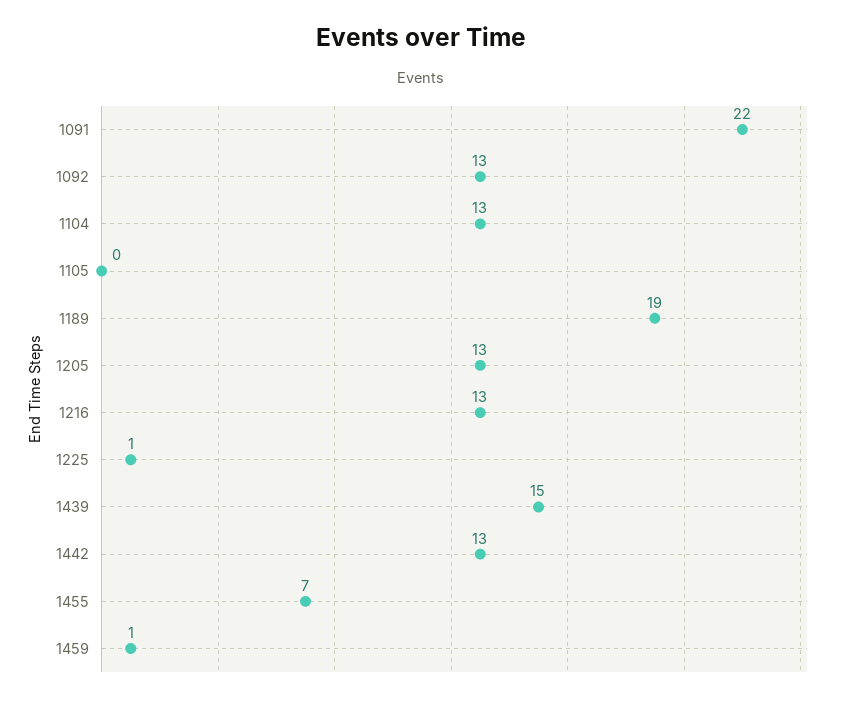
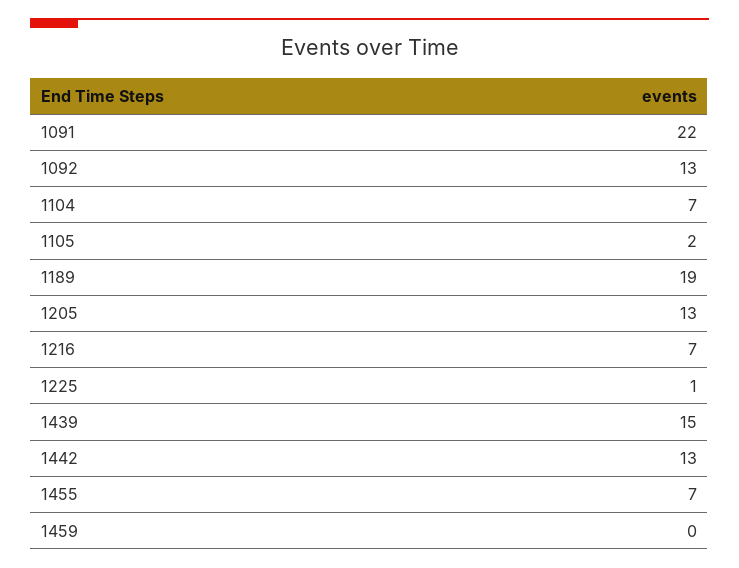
  {
    "1091": 22,
    "1092": 13,
-   "1104": 13,
+   "1104": 7,
-   "1105": 0,
+   "1105": 2,
    "1189": 19,
    "1205": 13,
-   "1216": 13,
+   "1216": 7,
    "1225": 1,
    "1439": 15,
    "1442": 13,
    "1455": 7,
-   "1459": 1
+   "1459": 0
  }

